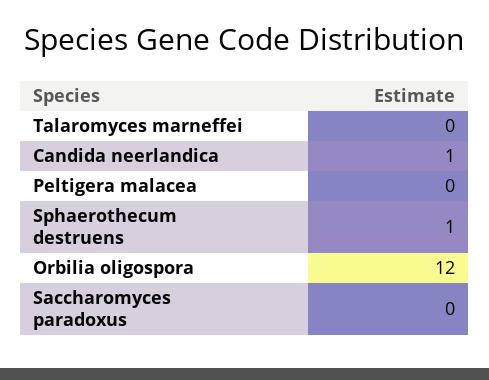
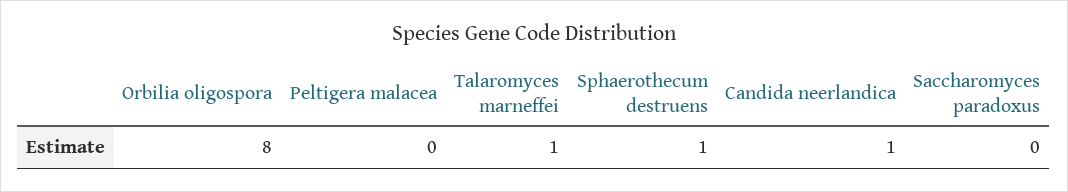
  {
-   "Talaromyces marneffei": 0,
+   "Talaromyces marneffei": 1,
    "Candida neerlandica": 1,
    "Peltigera malacea": 0,
    "Sphaerothecum destruens": 1,
-   "Orbilia oligospora": 12,
+   "Orbilia oligospora": 8,
    "Saccharomyces paradoxus": 0
  }

